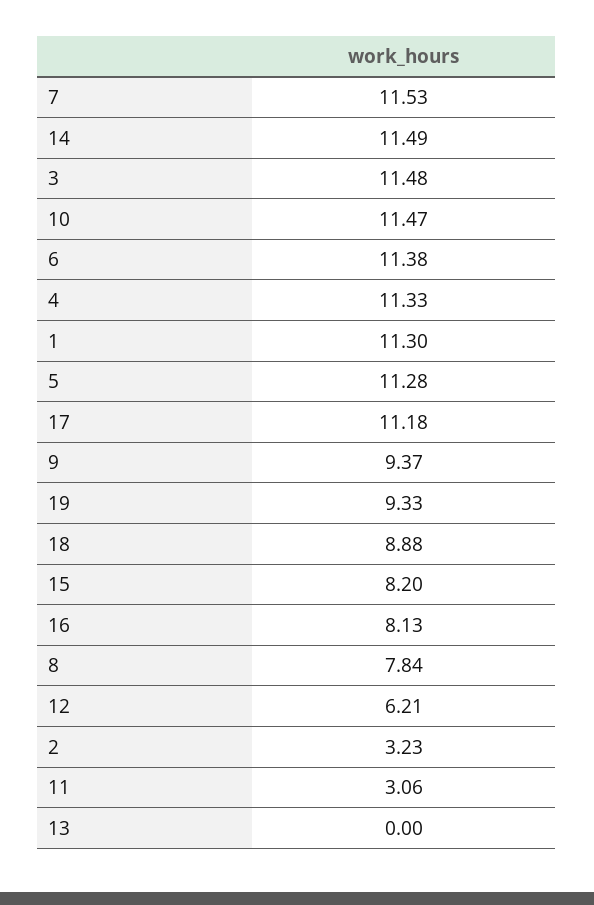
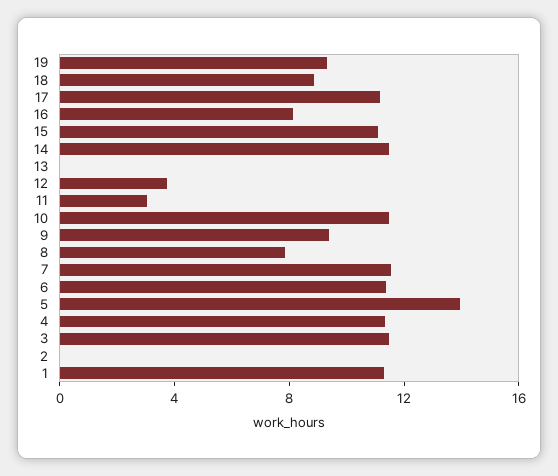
  {
    "7": 11.53,
    "14": 11.49,
    "3": 11.48,
    "10": 11.47,
    "6": 11.38,
    "4": 11.33,
    "1": 11.3,
-   "5": 11.28,
+   "5": 14,
    "17": 11.18,
    "9": 9.37,
    "19": 9.33,
    "18": 8.88,
-   "15": 8.2,
+   "15": 11,
    "16": 8.13,
    "8": 7.84,
-   "12": 6.21,
+   "12": 4,
-   "2": 3.23,
+   "2": 0,
    "11": 3.06,
    "13": 0
  }

